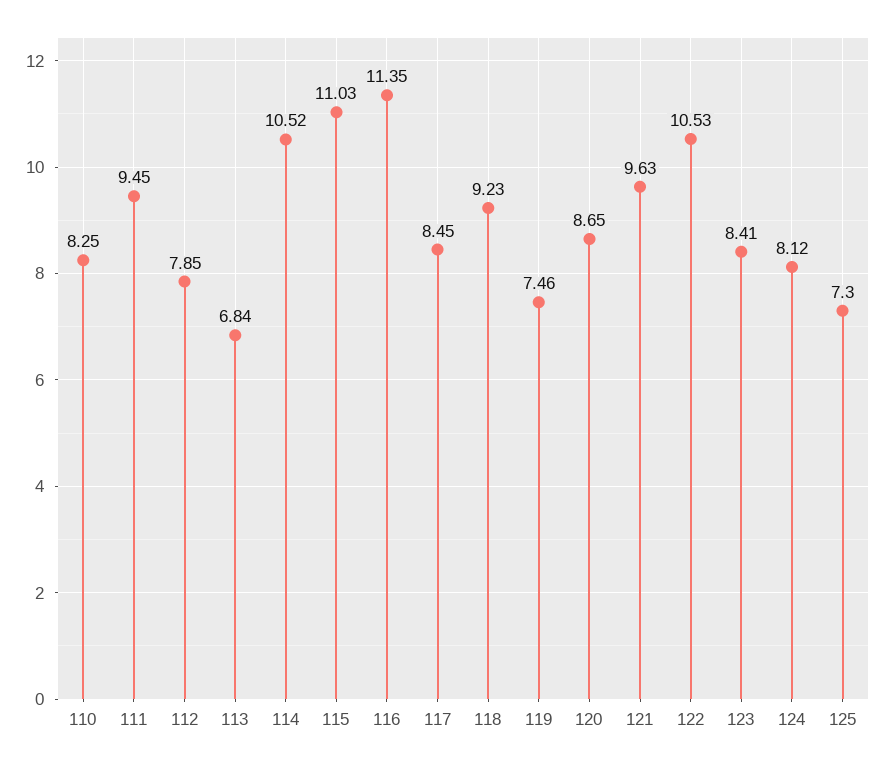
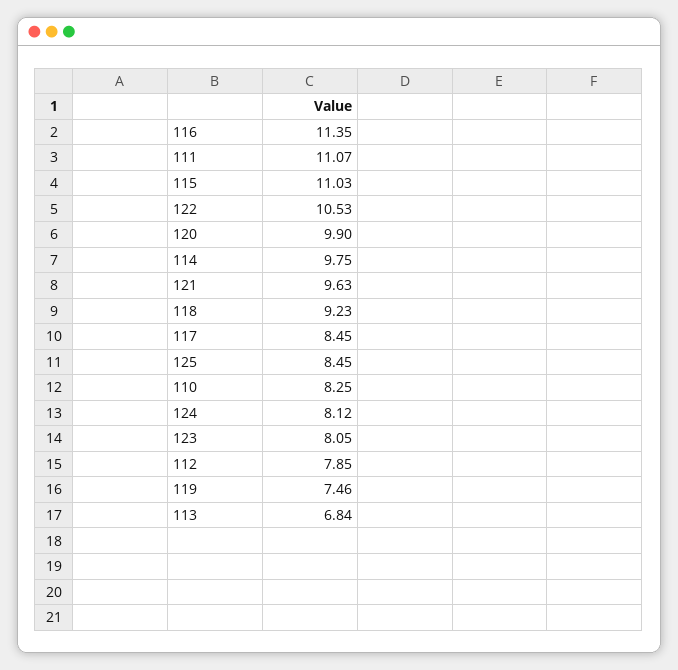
  {
    "110": 8.25,
-   "111": 9.45,
+   "111": 11.07,
    "112": 7.85,
    "113": 6.84,
-   "114": 10.52,
+   "114": 9.75,
    "115": 11.03,
    "116": 11.35,
    "117": 8.45,
    "118": 9.23,
    "119": 7.46,
-   "120": 8.65,
+   "120": 9.9,
    "121": 9.63,
    "122": 10.53,
-   "123": 8.41,
+   "123": 8.05,
    "124": 8.12,
-   "125": 7.3
+   "125": 8.45
  }

